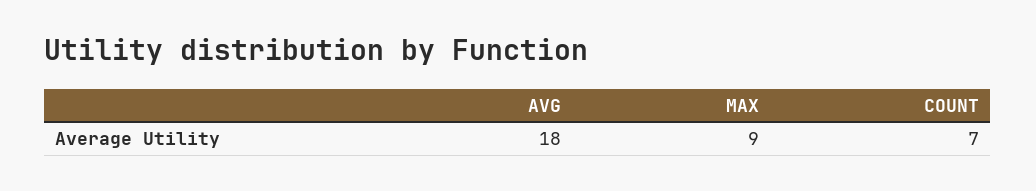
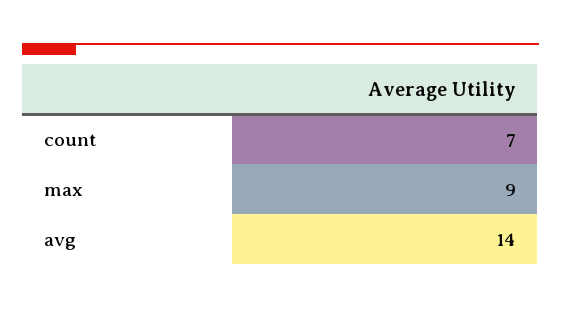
  {
-   "AVG": 18,
+   "AVG": 14,
    "MAX": 9,
    "COUNT": 7
  }

